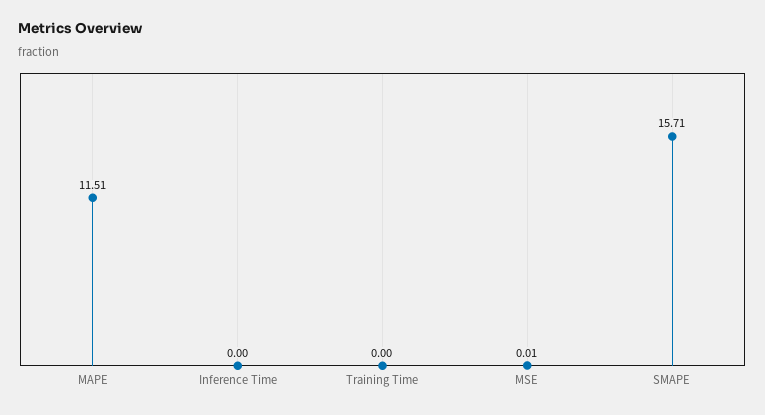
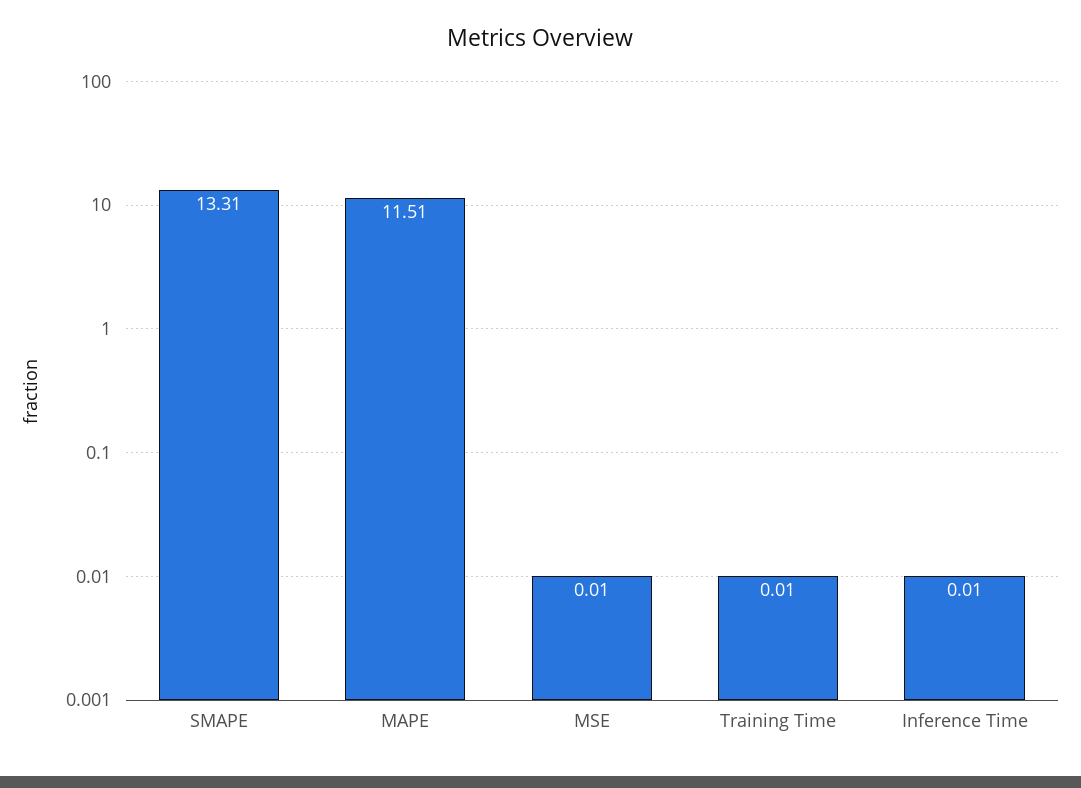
  {
    "MAPE": 11.51,
-   "Inference Time": 0,
+   "Inference Time": 0.01,
-   "Training Time": 0,
+   "Training Time": 0.01,
    "MSE": 0.01,
-   "SMAPE": 15.71
+   "SMAPE": 13.31
  }

